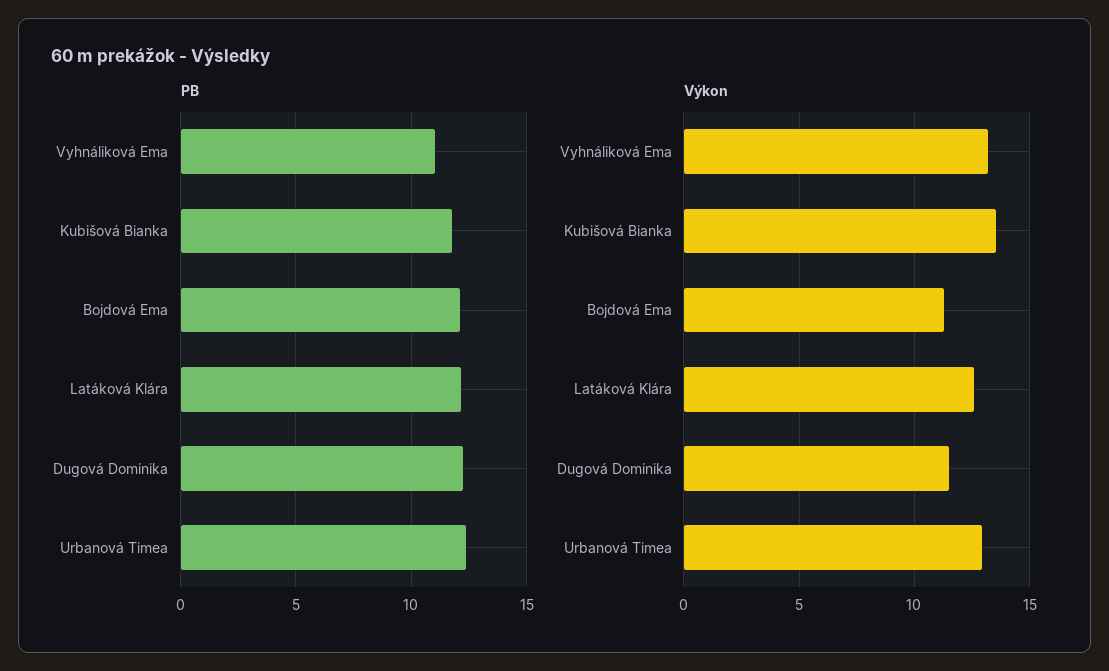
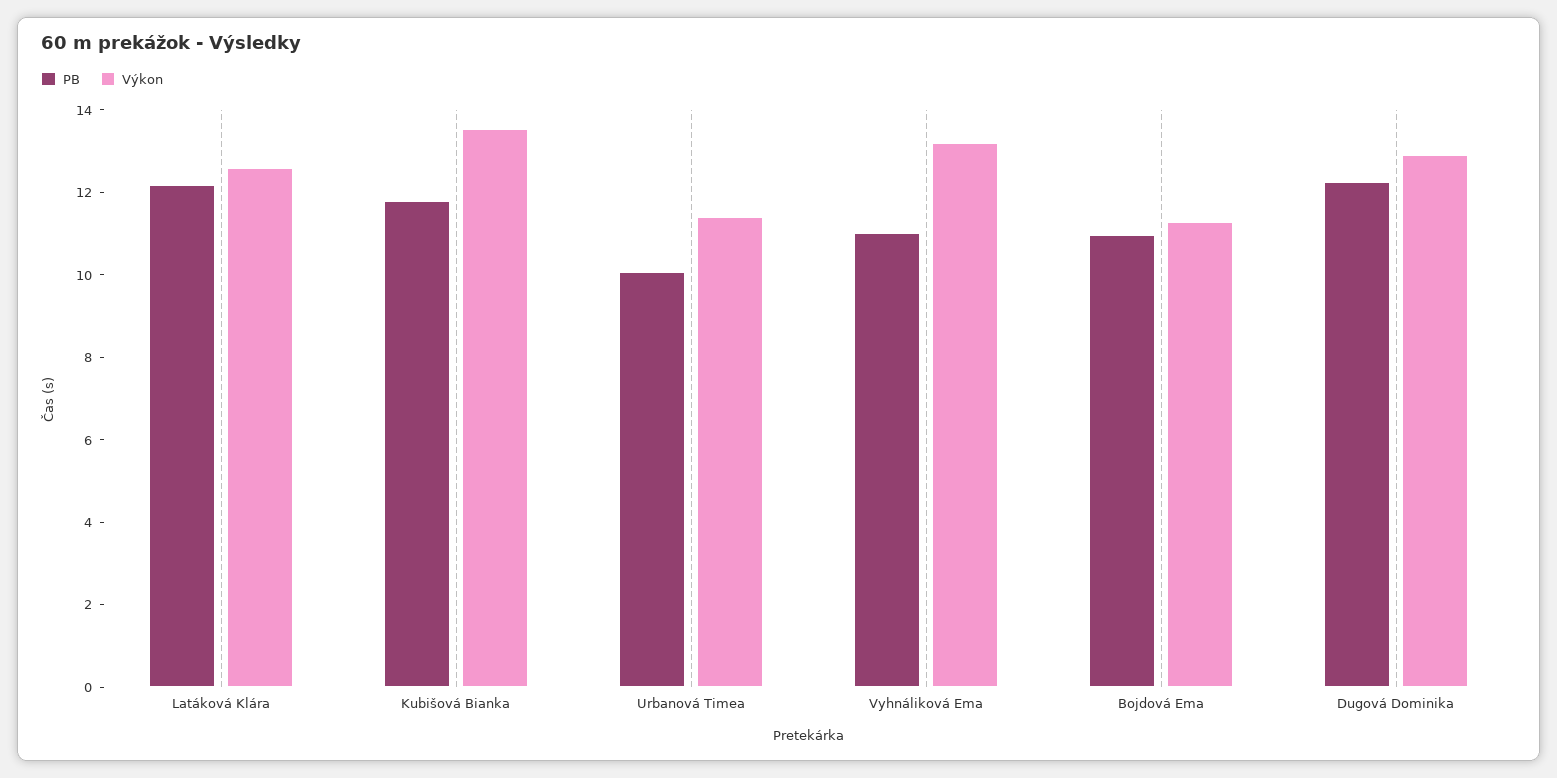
  {
    "PB": {
      "Vyhnáliková Ema": 11,
      "Kubišová Bianka": 12,
-     "Bojdová Ema": 12,
+     "Bojdová Ema": 11,
      "Latáková Klára": 12,
      "Dugová Dominika": 12,
-     "Urbanová Timea": 12.5
+     "Urbanová Timea": 10
    },
    "Výkon": {
      "Vyhnáliková Ema": 13,
      "Kubišová Bianka": 13.5,
      "Bojdová Ema": 11.5,
      "Latáková Klára": 12.5,
-     "Dugová Dominika": 11.5,
+     "Dugová Dominika": 13,
-     "Urbanová Timea": 13
+     "Urbanová Timea": 11.5
    }
  }

